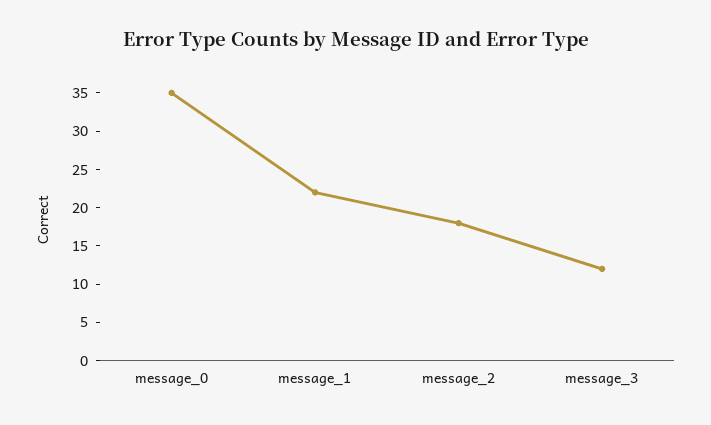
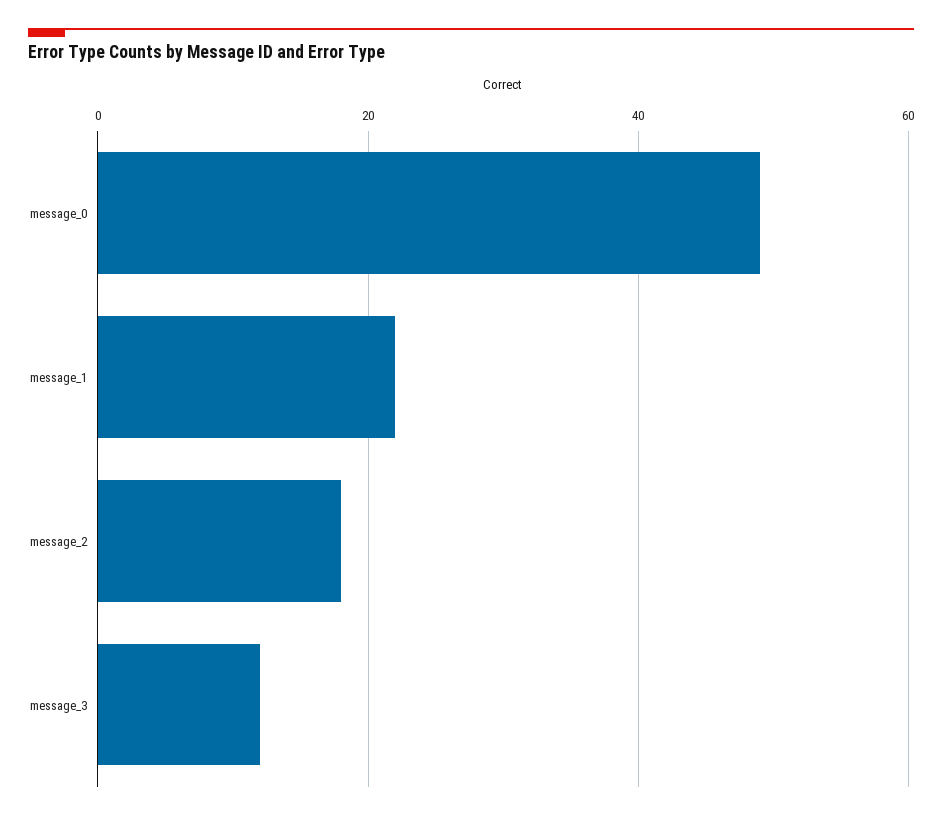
  {
-   "message_0": 35,
+   "message_0": 50,
    "message_1": 20,
    "message_2": 20,
    "message_3": 10
  }

